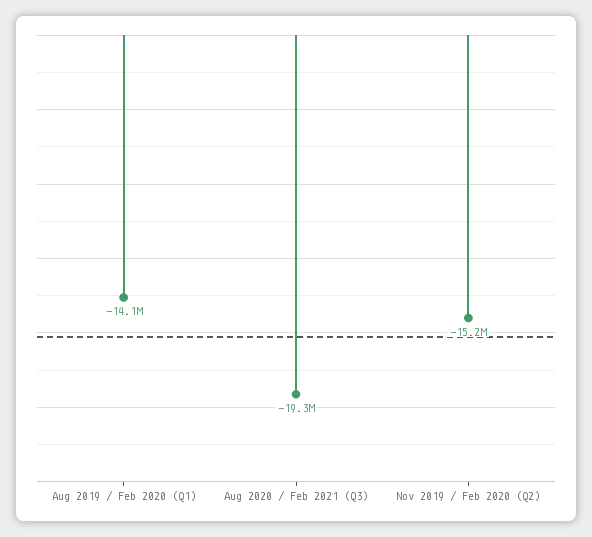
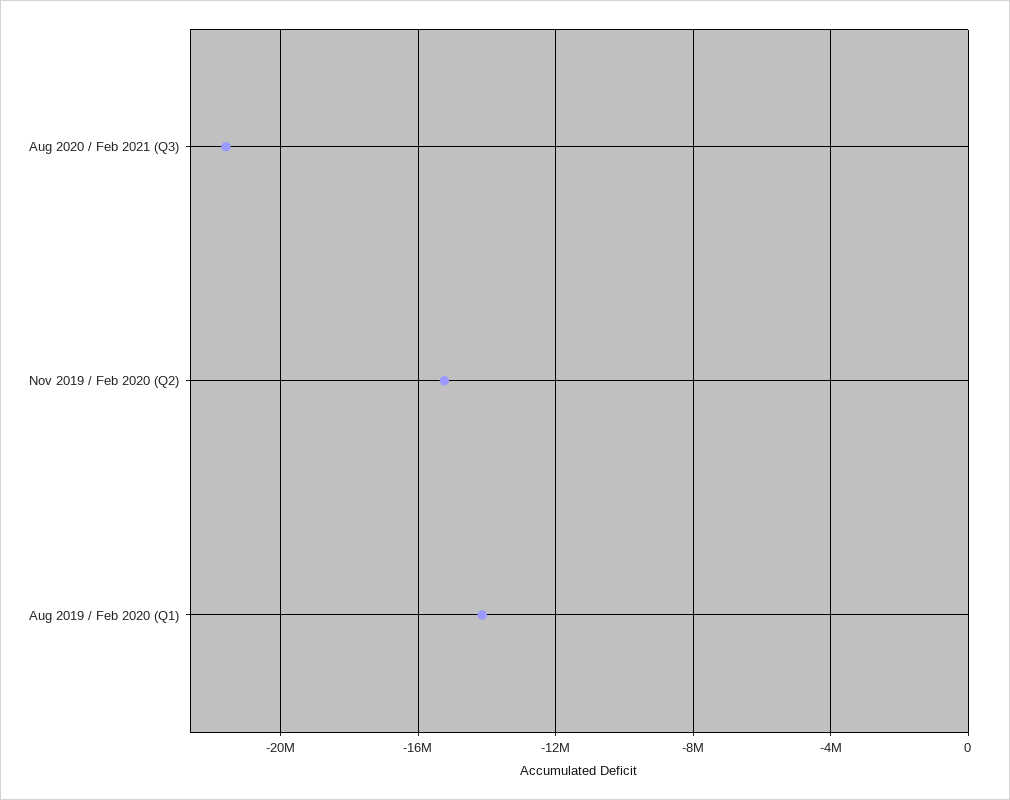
  {
    "Aug 2019 / Feb 2020 (Q1)": -14100000,
-   "Aug 2020 / Feb 2021 (Q3)": -19300000,
+   "Aug 2020 / Feb 2021 (Q3)": -21500000,
    "Nov 2019 / Feb 2020 (Q2)": -15200000
  }

